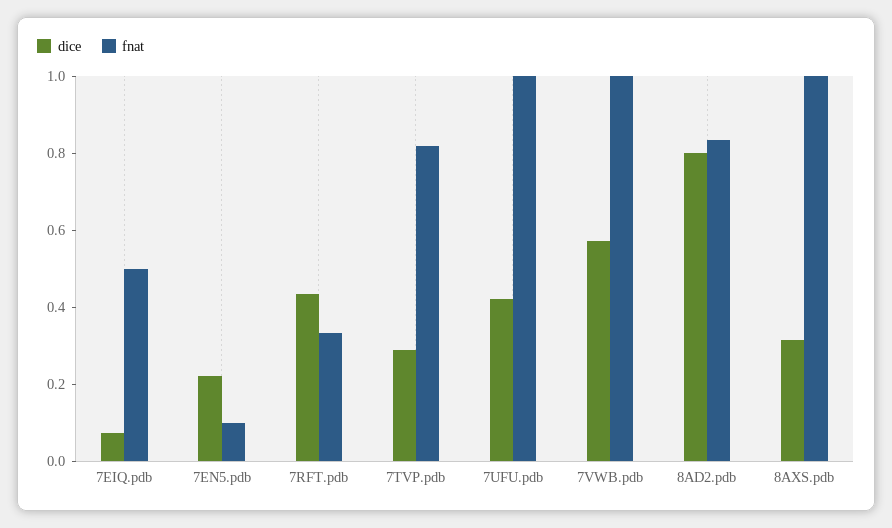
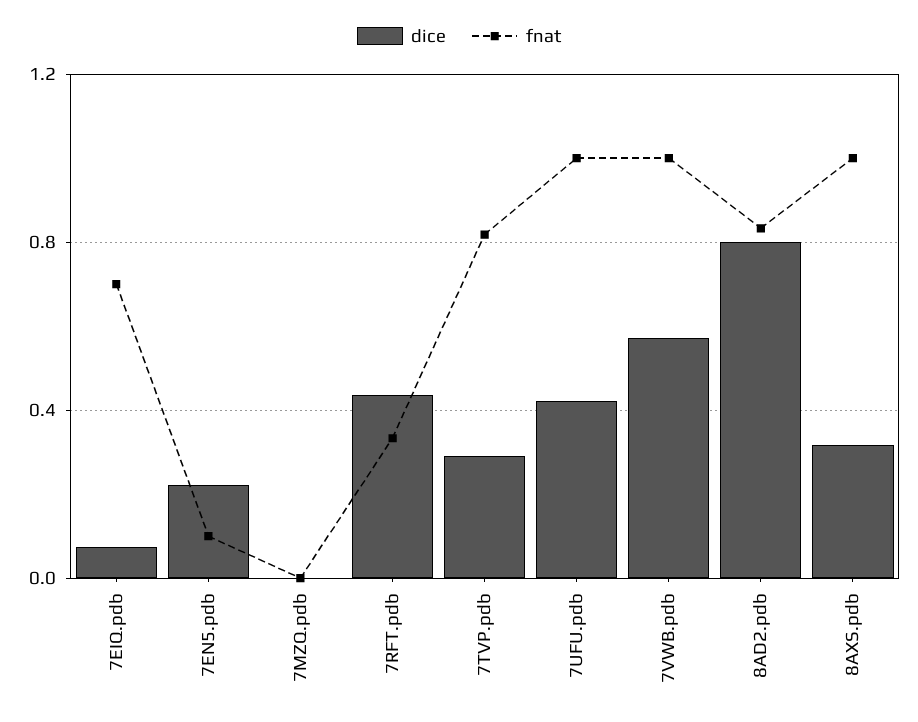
  {
    "dice": {
      "7EIQ.pdb": 0.05,
      "7EN5.pdb": 0.2,
      "7RFT.pdb": 0.45,
      "7TVP.pdb": 0.3,
      "7UFU.pdb": 0.4,
      "7VWB.pdb": 0.55,
      "8AD2.pdb": 0.8,
-     "8AXS.pdb": 0.3
+     "8AXS.pdb": 0.3,
+     "7MZQ.pdb": 0
    },
    "fnat": {
-     "7EIQ.pdb": 0.5,
+     "7EIQ.pdb": 0.7,
      "7EN5.pdb": 0.1,
      "7RFT.pdb": 0.35,
      "7TVP.pdb": 0.8,
      "7UFU.pdb": 1,
      "7VWB.pdb": 1,
      "8AD2.pdb": 0.85,
-     "8AXS.pdb": 1
+     "8AXS.pdb": 1,
+     "7MZQ.pdb": 0
    }
  }

